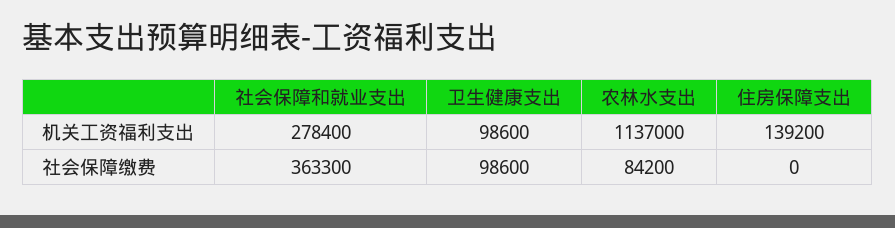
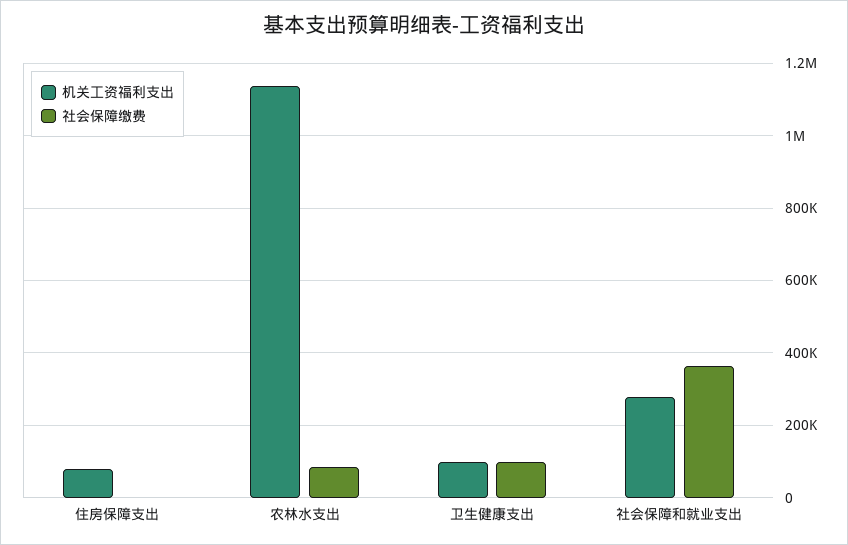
  {
    "机关工资福利支出": {
      "社会保障和就业支出": 278400,
      "卫生健康支出": 98600,
      "农林水支出": 1137000,
-     "住房保障支出": 139200
+     "住房保障支出": 80000
    },
    "社会保障缴费": {
      "社会保障和就业支出": 363300,
      "卫生健康支出": 98600,
      "农林水支出": 84200,
      "住房保障支出": 0
    }
  }

